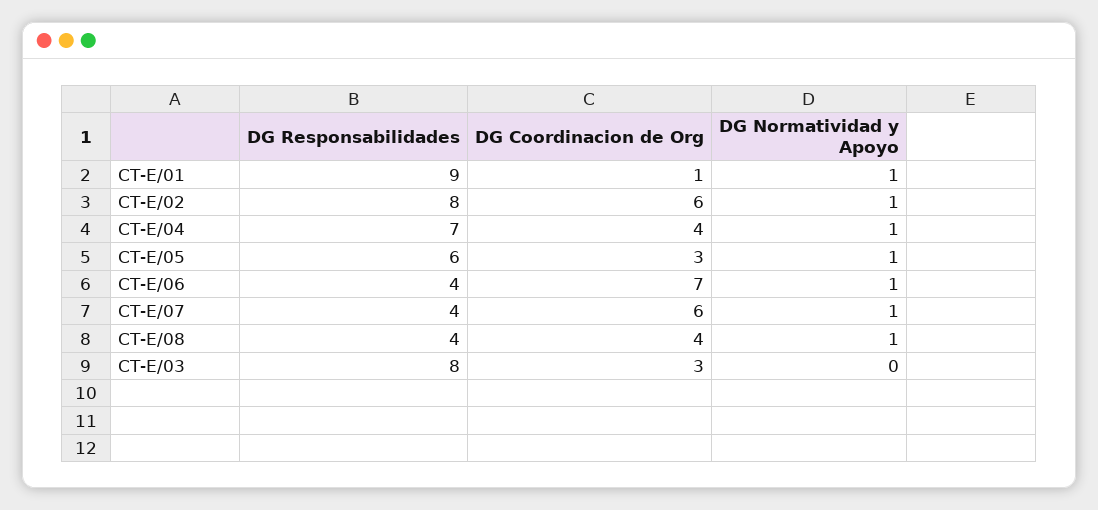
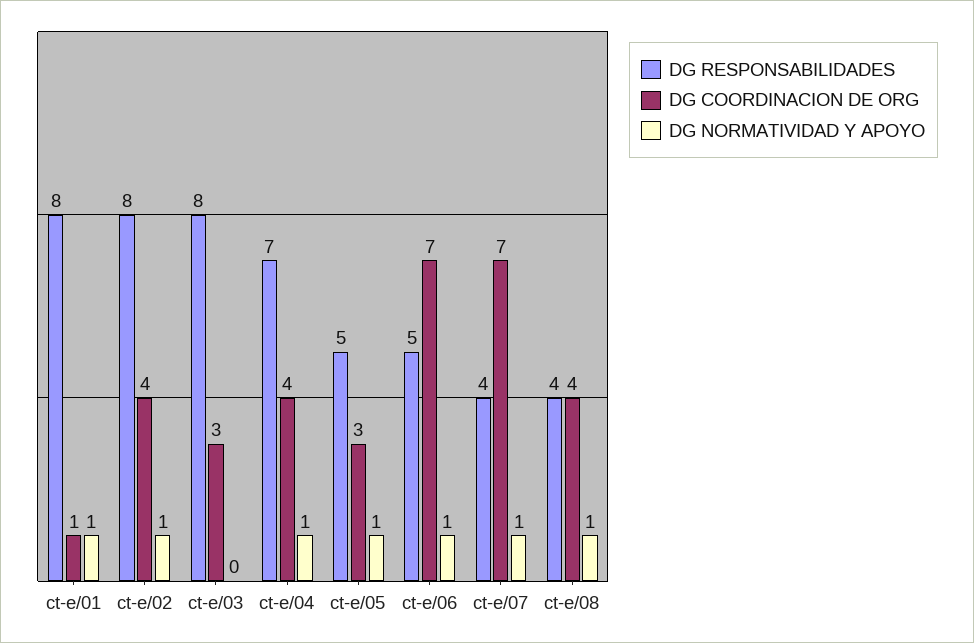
  {
    "DG Responsabilidades": {
-     "CT-E/01": 9,
+     "CT-E/01": 8,
      "CT-E/02": 8,
      "CT-E/04": 7,
-     "CT-E/05": 6,
+     "CT-E/05": 5,
-     "CT-E/06": 4,
+     "CT-E/06": 5,
      "CT-E/07": 4,
      "CT-E/08": 4,
      "CT-E/03": 8
    },
    "DG Coordinacion de Org": {
      "CT-E/01": 1,
-     "CT-E/02": 6,
+     "CT-E/02": 4,
      "CT-E/04": 4,
      "CT-E/05": 3,
      "CT-E/06": 7,
-     "CT-E/07": 6,
+     "CT-E/07": 7,
      "CT-E/08": 4,
      "CT-E/03": 3
    },
    "DG Normatividad y Apoyo": {
      "CT-E/01": 1,
      "CT-E/02": 1,
      "CT-E/04": 1,
      "CT-E/05": 1,
      "CT-E/06": 1,
      "CT-E/07": 1,
      "CT-E/08": 1,
      "CT-E/03": 0
    }
  }

